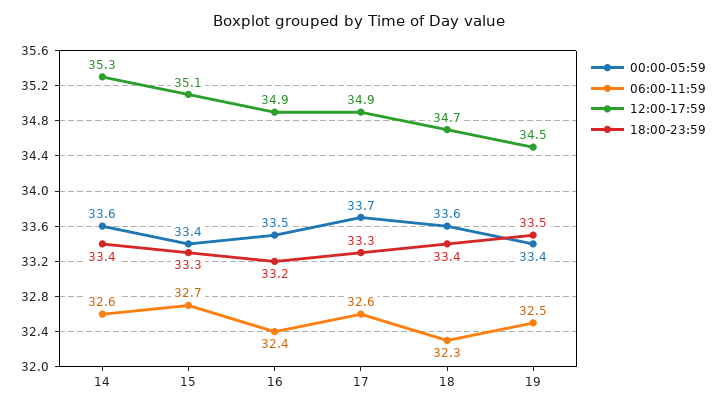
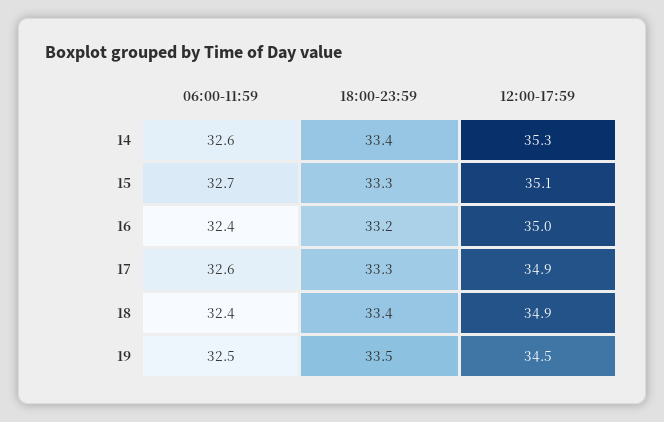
  {
-   "00:00-05:59": {
-     "14": 33.6,
-     "15": 33.4,
-     "16": 33.5,
-     "17": 33.7,
-     "18": 33.6,
-     "19": 33.4
-   },
    "06:00-11:59": {
      "14": 32.6,
      "15": 32.7,
      "16": 32.4,
      "17": 32.6,
-     "18": 32.3,
+     "18": 32.4,
      "19": 32.5
    },
    "12:00-17:59": {
      "14": 35.3,
      "15": 35.1,
-     "16": 34.9,
+     "16": 35,
      "17": 34.9,
-     "18": 34.7,
+     "18": 34.9,
      "19": 34.5
    },
    "18:00-23:59": {
      "14": 33.4,
      "15": 33.3,
      "16": 33.2,
      "17": 33.3,
      "18": 33.4,
      "19": 33.5
    }
  }

